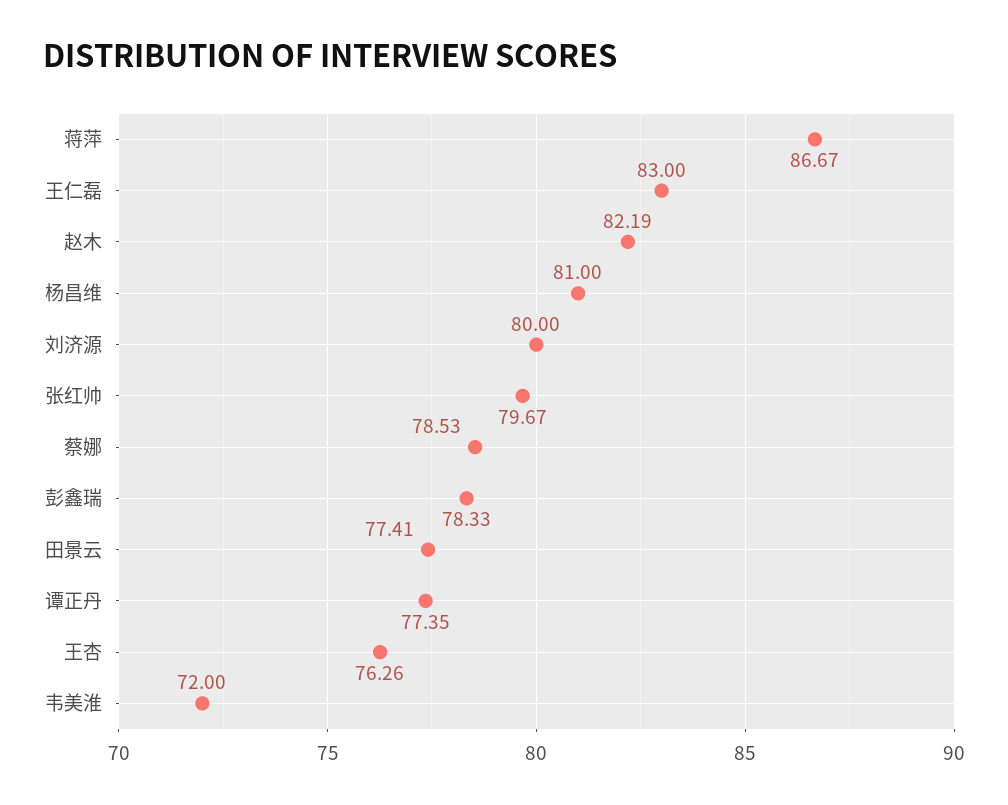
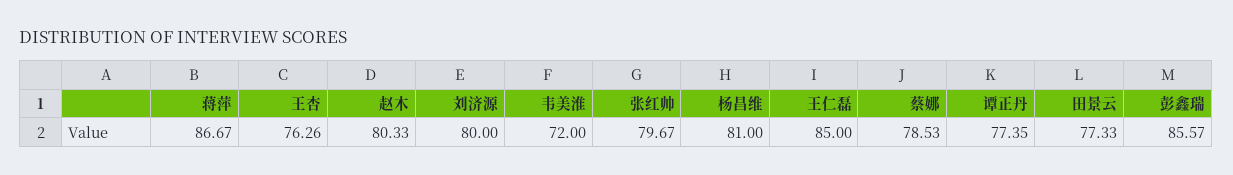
  {
    "蒋萍": 86.67,
-   "王仁磊": 83,
+   "王仁磊": 85,
-   "赵木": 82.19,
+   "赵木": 80.33,
    "杨昌维": 81,
    "刘济源": 80,
    "张红帅": 79.67,
    "蔡娜": 78.53,
-   "彭鑫瑞": 78.33,
+   "彭鑫瑞": 85.57,
-   "田景云": 77.41,
+   "田景云": 77.33,
    "谭正丹": 77.35,
    "王杏": 76.26,
    "韦美淮": 72
  }

